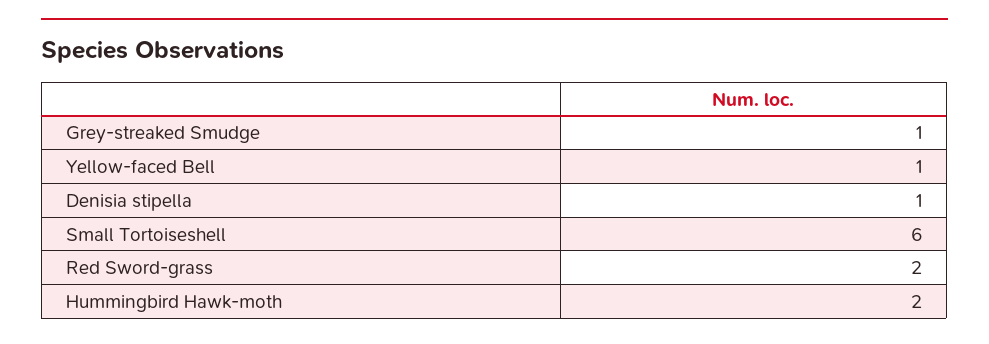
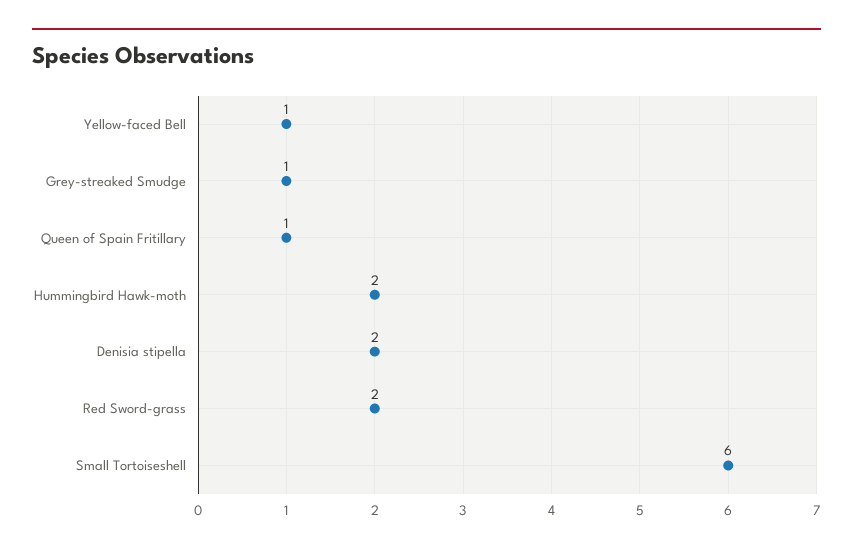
  {
    "Grey-streaked Smudge": 1,
    "Yellow-faced Bell": 1,
-   "Denisia stipella": 1,
+   "Denisia stipella": 2,
    "Small Tortoiseshell": 6,
    "Red Sword-grass": 2,
-   "Hummingbird Hawk-moth": 2
+   "Hummingbird Hawk-moth": 2,
+   "Queen of Spain Fritillary": 1
  }

